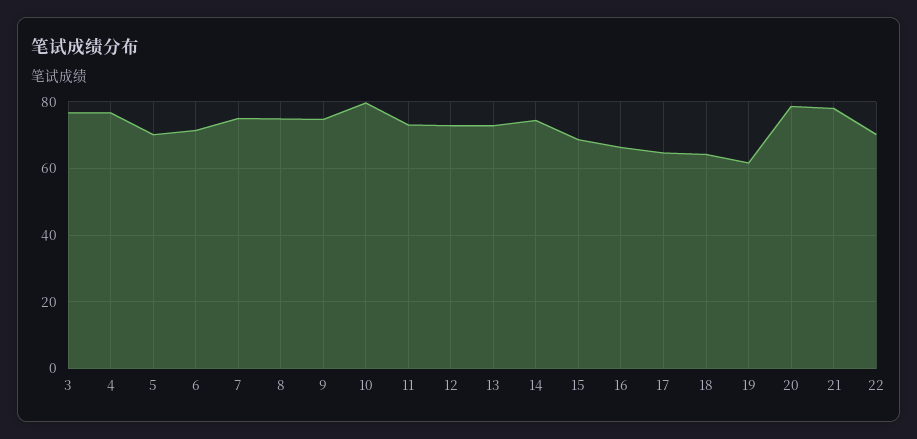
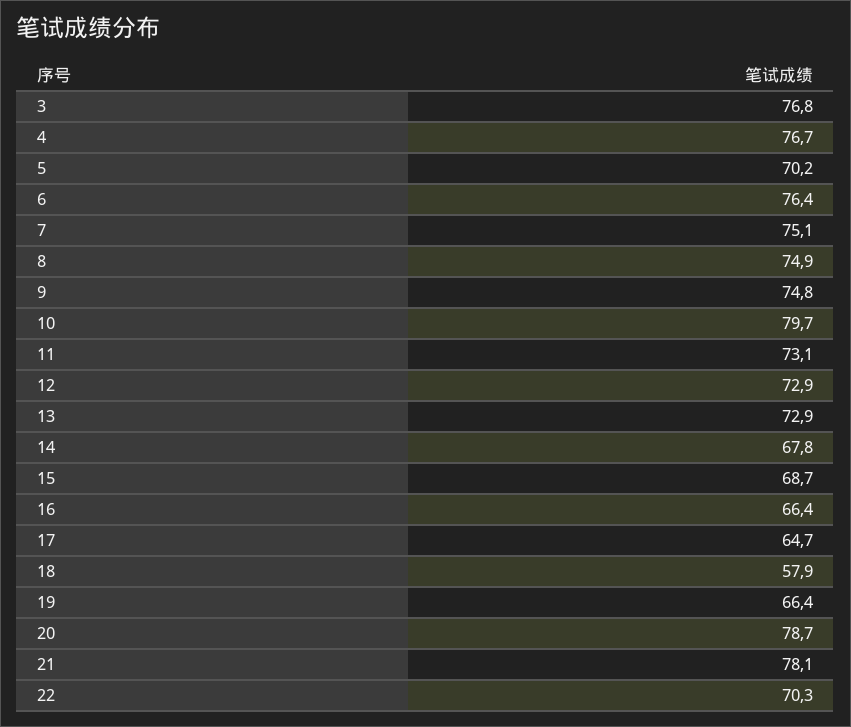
  {
    "3": 76.8,
    "4": 76.7,
    "5": 70.2,
-   "6": 72,
+   "6": 76.4,
    "7": 75.1,
    "8": 74.9,
    "9": 74.8,
    "10": 79.7,
    "11": 73.1,
    "12": 72.9,
    "13": 72.9,
-   "14": 74,
+   "14": 67.8,
    "15": 68.7,
    "16": 66.4,
    "17": 64.7,
-   "18": 64,
+   "18": 57.9,
-   "19": 62,
+   "19": 66.4,
    "20": 78.7,
    "21": 78.1,
    "22": 70.3
  }

